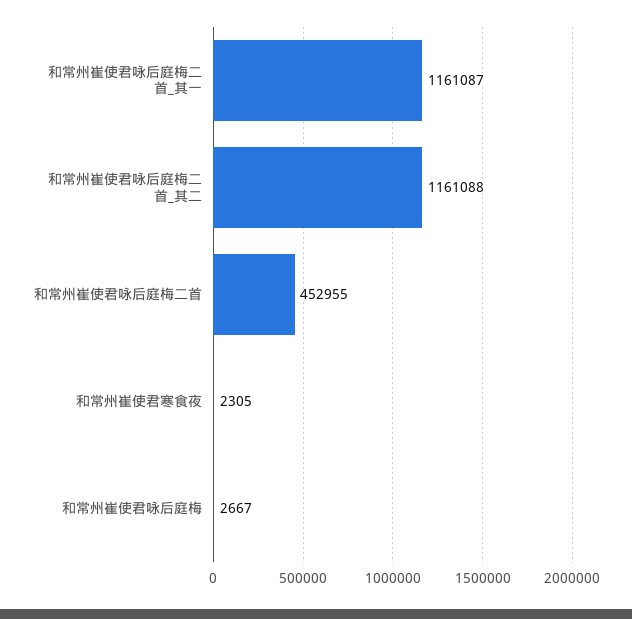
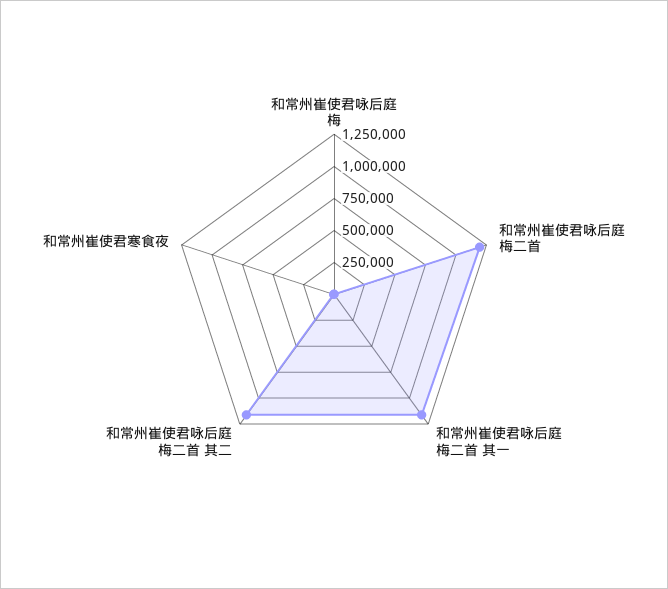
  {
    "和常州崔使君咏后庭梅二首_其一": 1161087,
    "和常州崔使君咏后庭梅二首_其二": 1161088,
-   "和常州崔使君咏后庭梅二首": 452955,
+   "和常州崔使君咏后庭梅二首": 1250000,
    "和常州崔使君寒食夜": 2305,
    "和常州崔使君咏后庭梅": 2667
  }

